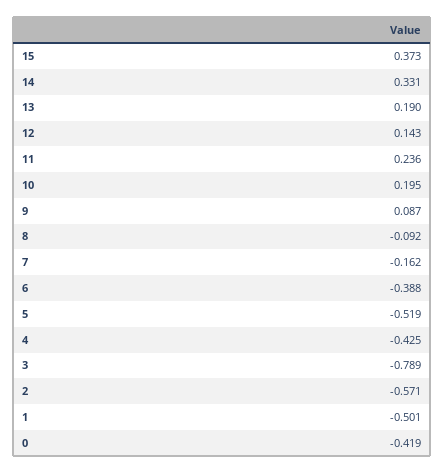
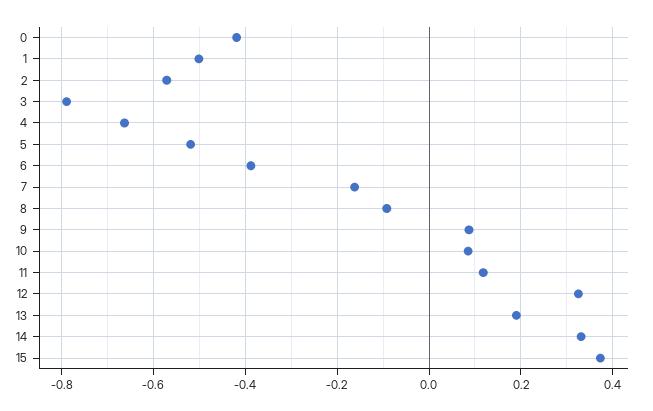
  {
    "15": 0.373,
    "14": 0.331,
    "13": 0.19,
-   "12": 0.143,
+   "12": 0.32,
-   "11": 0.236,
+   "11": 0.12,
-   "10": 0.195,
+   "10": 0.08,
    "9": 0.087,
    "8": -0.092,
    "7": -0.162,
    "6": -0.388,
    "5": -0.519,
-   "4": -0.425,
+   "4": -0.66,
    "3": -0.789,
    "2": -0.571,
    "1": -0.501,
    "0": -0.419
  }

